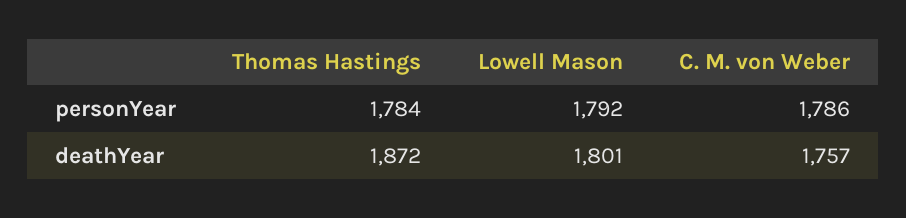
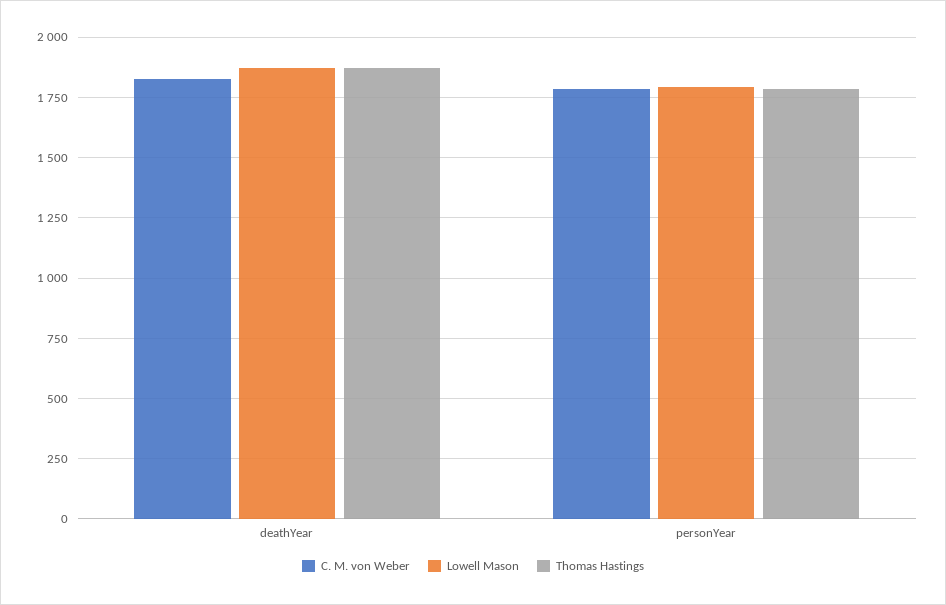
  {
    "Thomas Hastings": {
      "personYear": 1784,
      "deathYear": 1872
    },
    "Lowell Mason": {
      "personYear": 1792,
-     "deathYear": 1801
+     "deathYear": 1875
    },
    "C. M. von Weber": {
      "personYear": 1786,
-     "deathYear": 1757
+     "deathYear": 1825
    }
  }

